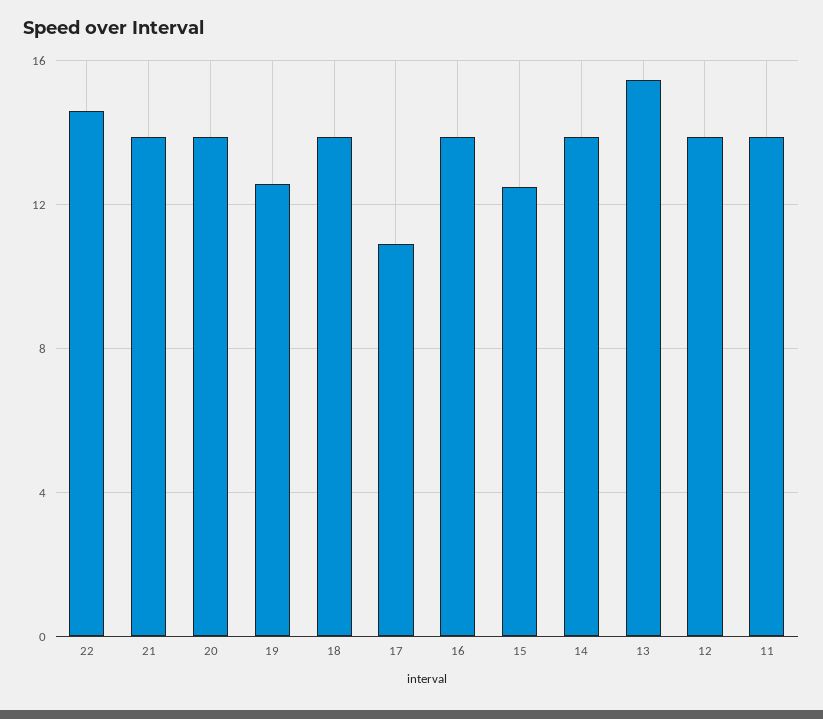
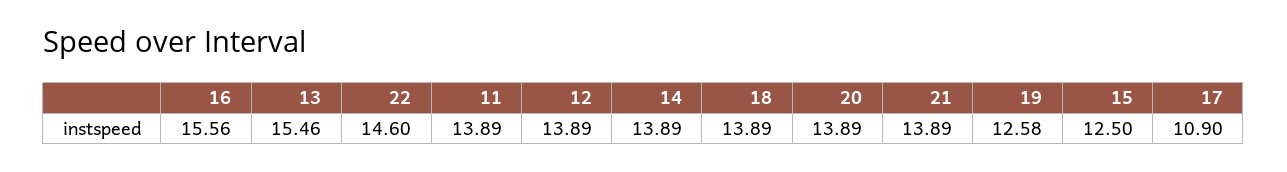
  {
    "22": 14.6,
    "21": 13.89,
    "20": 13.89,
    "19": 12.58,
    "18": 13.89,
    "17": 10.9,
-   "16": 14,
+   "16": 15.56,
    "15": 12.5,
    "14": 13.89,
    "13": 15.46,
    "12": 13.89,
    "11": 13.89
  }

